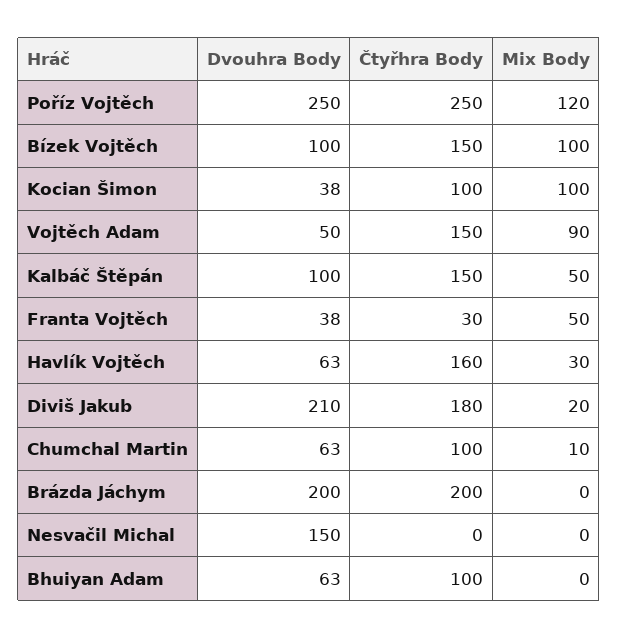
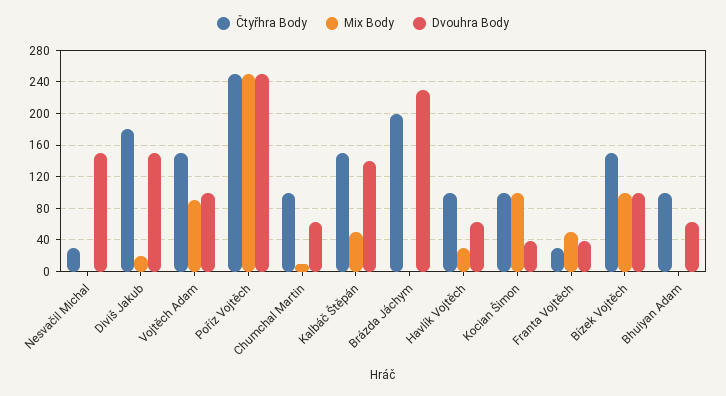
  {
    "Dvouhra Body": {
      "Poříz Vojtěch": 250,
      "Bízek Vojtěch": 100,
      "Kocian Šimon": 38,
-     "Vojtěch Adam": 50,
+     "Vojtěch Adam": 100,
-     "Kalbáč Štěpán": 100,
+     "Kalbáč Štěpán": 140,
      "Franta Vojtěch": 38,
      "Havlík Vojtěch": 63,
-     "Diviš Jakub": 210,
+     "Diviš Jakub": 150,
      "Chumchal Martin": 63,
-     "Brázda Jáchym": 200,
+     "Brázda Jáchym": 230,
      "Nesvačil Michal": 150,
      "Bhuiyan Adam": 63
    },
    "Čtyřhra Body": {
      "Poříz Vojtěch": 250,
      "Bízek Vojtěch": 150,
      "Kocian Šimon": 100,
      "Vojtěch Adam": 150,
      "Kalbáč Štěpán": 150,
      "Franta Vojtěch": 30,
-     "Havlík Vojtěch": 160,
+     "Havlík Vojtěch": 100,
      "Diviš Jakub": 180,
      "Chumchal Martin": 100,
      "Brázda Jáchym": 200,
-     "Nesvačil Michal": 0,
+     "Nesvačil Michal": 30,
      "Bhuiyan Adam": 100
    },
    "Mix Body": {
-     "Poříz Vojtěch": 120,
+     "Poříz Vojtěch": 250,
      "Bízek Vojtěch": 100,
      "Kocian Šimon": 100,
      "Vojtěch Adam": 90,
      "Kalbáč Štěpán": 50,
      "Franta Vojtěch": 50,
      "Havlík Vojtěch": 30,
      "Diviš Jakub": 20,
      "Chumchal Martin": 10,
      "Brázda Jáchym": 0,
      "Nesvačil Michal": 0,
      "Bhuiyan Adam": 0
    }
  }

